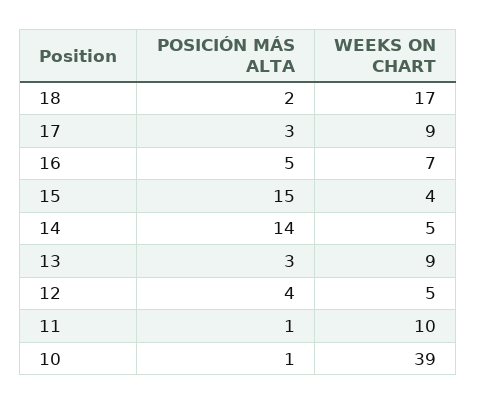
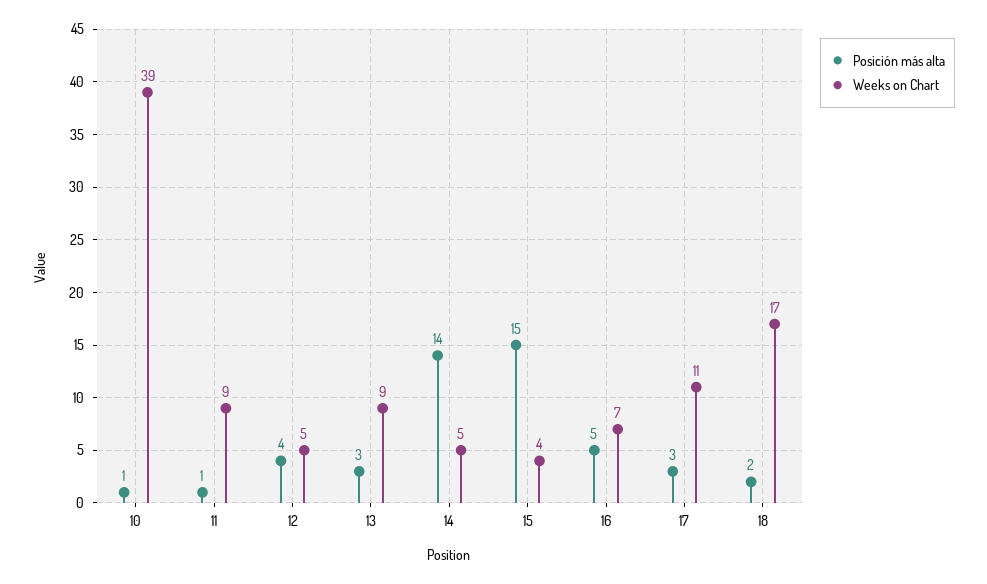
  {
    "POSICIÓN MÁS ALTA": {
      "18": 2,
      "17": 3,
      "16": 5,
      "15": 15,
      "14": 14,
      "13": 3,
      "12": 4,
      "11": 1,
      "10": 1
    },
    "WEEKS ON CHART": {
      "18": 17,
-     "17": 9,
+     "17": 11,
      "16": 7,
      "15": 4,
      "14": 5,
      "13": 9,
      "12": 5,
-     "11": 10,
+     "11": 9,
      "10": 39
    }
  }

